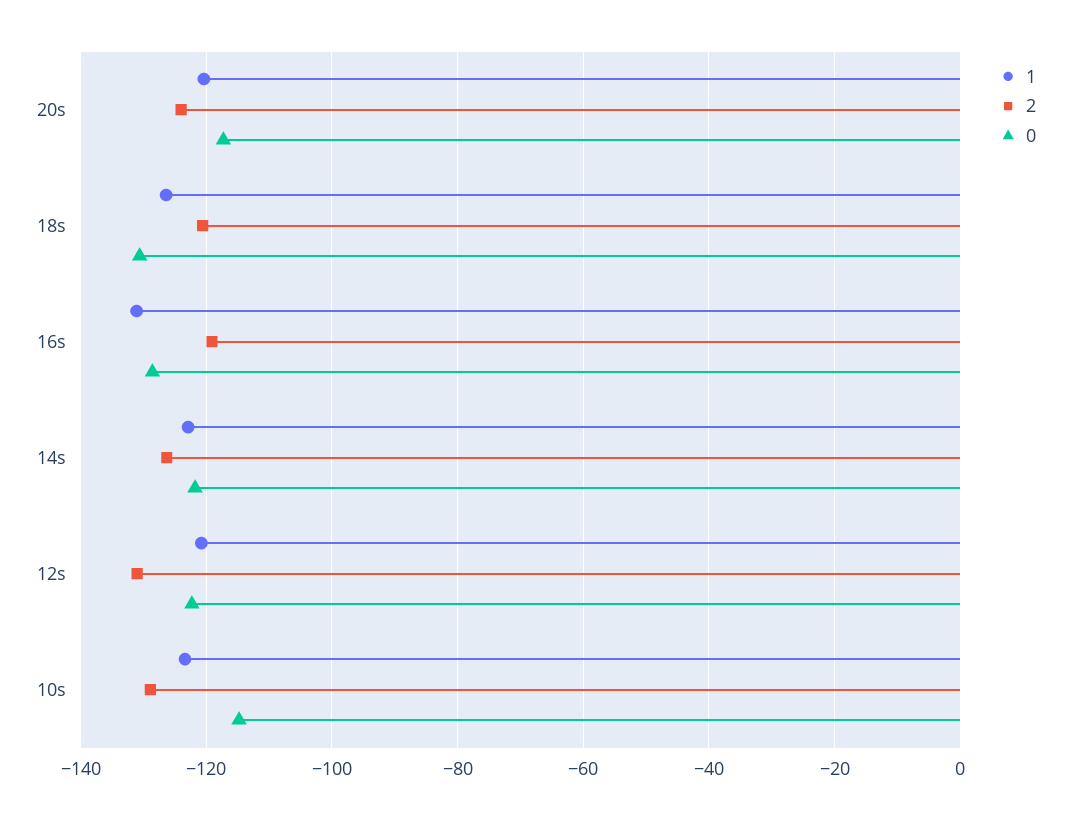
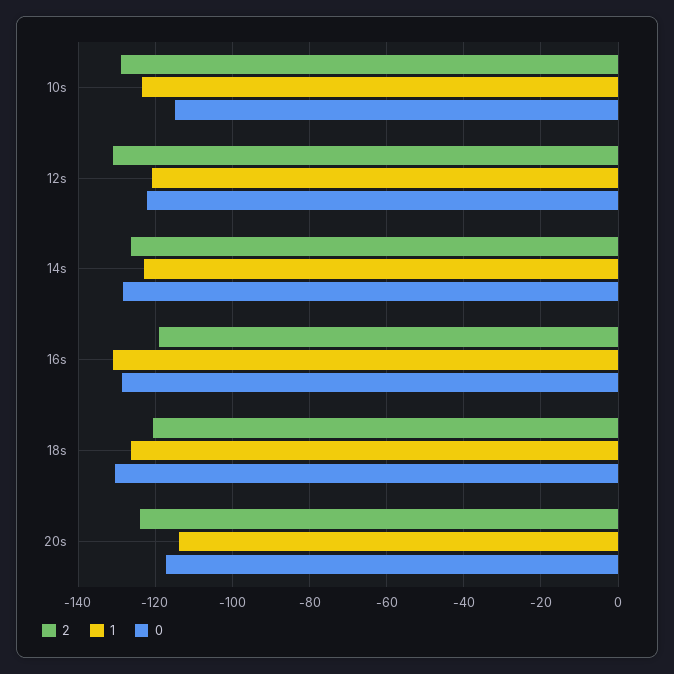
  {
    "1": {
-     "20s": -120,
+     "20s": -114,
      "18s": -126,
      "16s": -132,
      "14s": -122,
      "12s": -120,
      "10s": -124
    },
    "2": {
      "20s": -124,
      "18s": -120,
      "16s": -120,
      "14s": -126,
      "12s": -132,
      "10s": -128
    },
    "0": {
      "20s": -118,
      "18s": -130,
      "16s": -128,
-     "14s": -122,
+     "14s": -128,
      "12s": -122,
      "10s": -114
    }
  }

